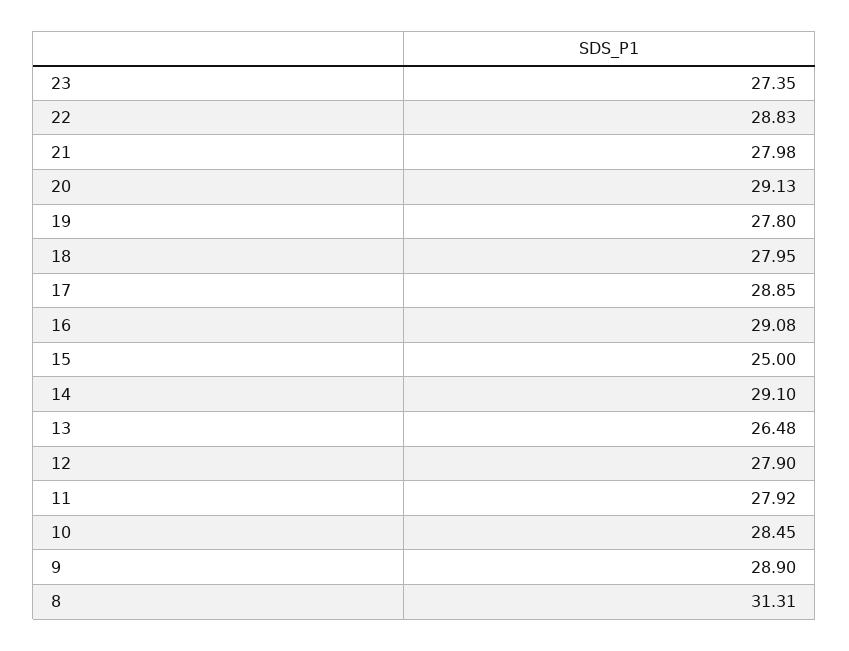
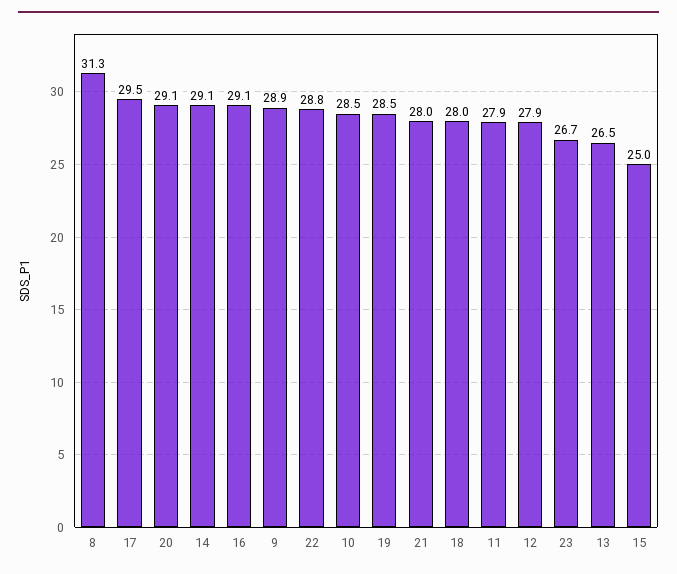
  {
-   "23": 27.35,
+   "23": 26.7,
    "22": 28.83,
    "21": 27.98,
    "20": 29.13,
-   "19": 27.8,
+   "19": 28.5,
    "18": 27.95,
-   "17": 28.85,
+   "17": 29.5,
    "16": 29.08,
    "15": 25,
    "14": 29.1,
    "13": 26.48,
    "12": 27.9,
    "11": 27.92,
    "10": 28.45,
    "9": 28.9,
    "8": 31.31
  }

